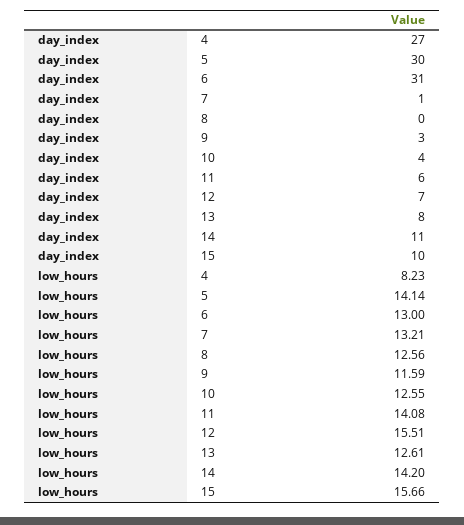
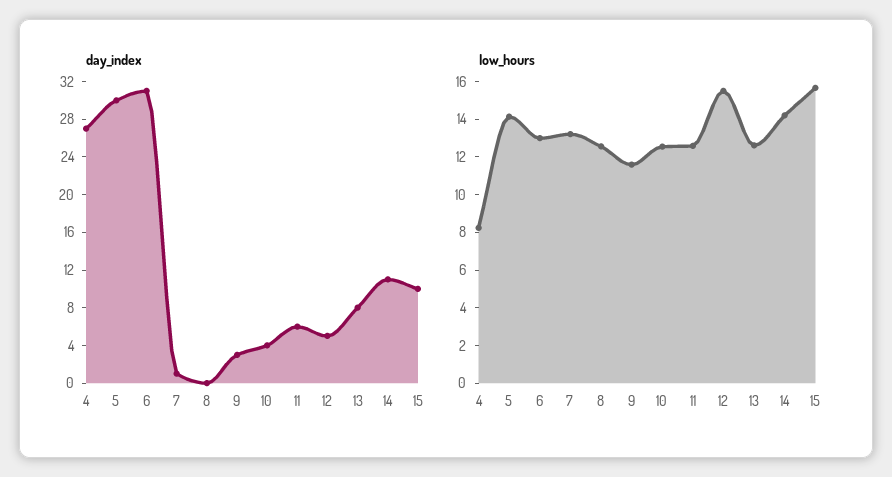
  {
    "day_index": {
      "4": 27,
      "5": 30,
      "6": 31,
      "7": 1,
      "8": 0,
      "9": 3,
      "10": 4,
      "11": 6,
-     "12": 7,
+     "12": 5,
      "13": 8,
      "14": 11,
      "15": 10
    },
    "low_hours": {
      "4": 8.23,
      "5": 14.14,
      "6": 13,
      "7": 13.21,
      "8": 12.56,
      "9": 11.59,
      "10": 12.55,
-     "11": 14.08,
+     "11": 12.5,
      "12": 15.51,
      "13": 12.61,
      "14": 14.2,
      "15": 15.66
    }
  }

